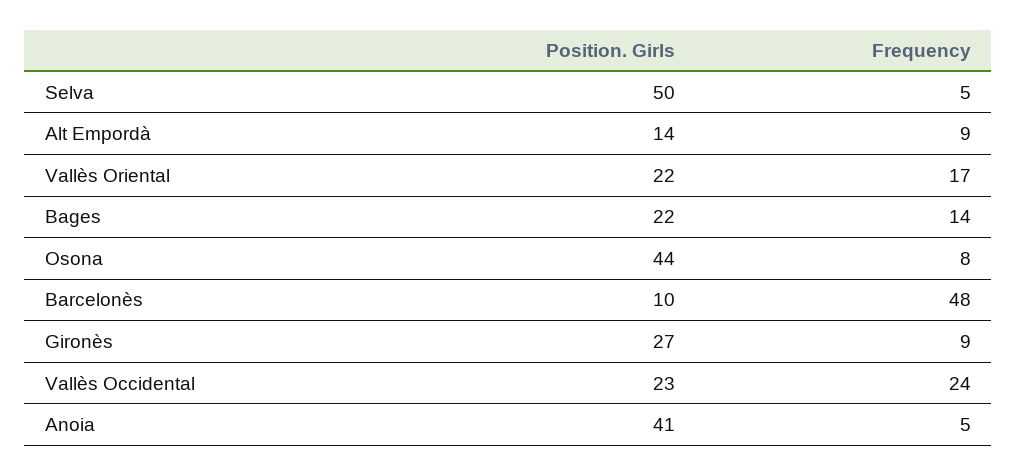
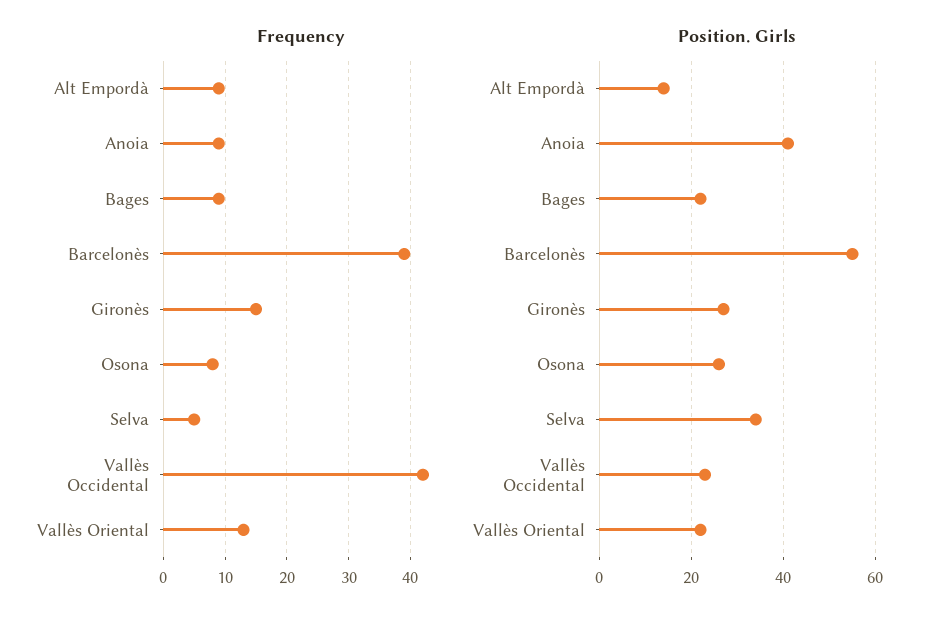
  {
    "Position. Girls": {
-     "Selva": 50,
+     "Selva": 35,
      "Alt Empordà": 14,
      "Vallès Oriental": 22,
      "Bages": 22,
-     "Osona": 44,
+     "Osona": 25,
-     "Barcelonès": 10,
+     "Barcelonès": 55,
      "Gironès": 27,
      "Vallès Occidental": 23,
      "Anoia": 41
    },
    "Frequency": {
      "Selva": 5,
      "Alt Empordà": 9,
-     "Vallès Oriental": 17,
+     "Vallès Oriental": 13,
-     "Bages": 14,
+     "Bages": 9,
      "Osona": 8,
-     "Barcelonès": 48,
+     "Barcelonès": 39,
-     "Gironès": 9,
+     "Gironès": 15,
-     "Vallès Occidental": 24,
+     "Vallès Occidental": 42,
-     "Anoia": 5
+     "Anoia": 9
    }
  }

